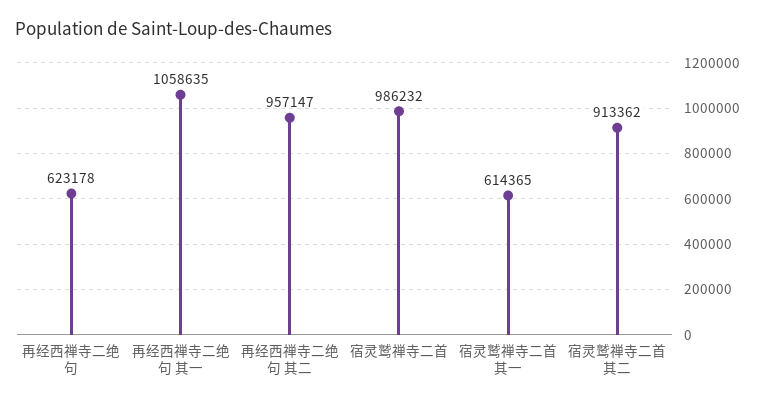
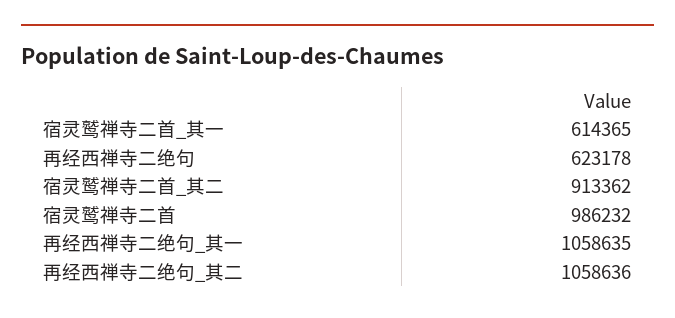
  {
    "再经西禅寺二绝句": 623178,
    "再经西禅寺二绝句 其一": 1058635,
-   "再经西禅寺二绝句 其二": 957147,
+   "再经西禅寺二绝句 其二": 1058636,
    "宿灵鹫禅寺二首": 986232,
    "宿灵鹫禅寺二首 其一": 614365,
    "宿灵鹫禅寺二首 其二": 913362
  }

